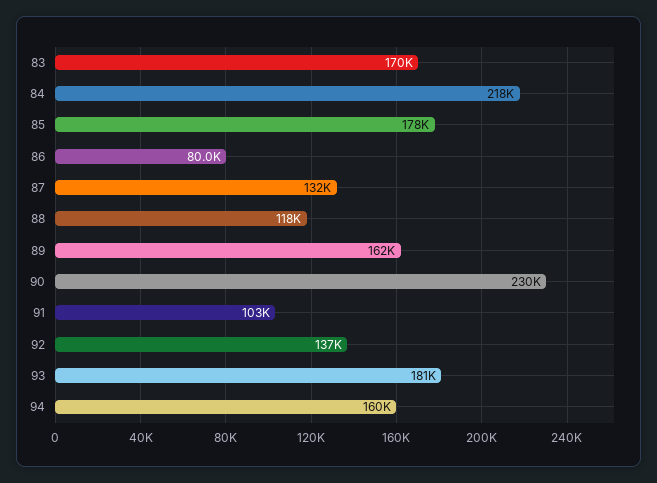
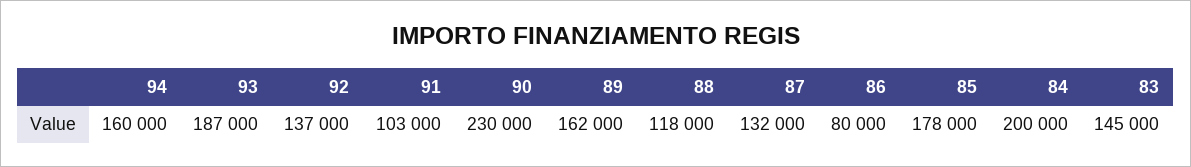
  {
-   "83": 170000,
+   "83": 145000,
-   "84": 218000,
+   "84": 200000,
    "85": 178000,
    "86": 80000,
    "87": 132000,
    "88": 118000,
    "89": 162000,
    "90": 230000,
    "91": 103000,
    "92": 137000,
-   "93": 181000,
+   "93": 187000,
    "94": 160000
  }

